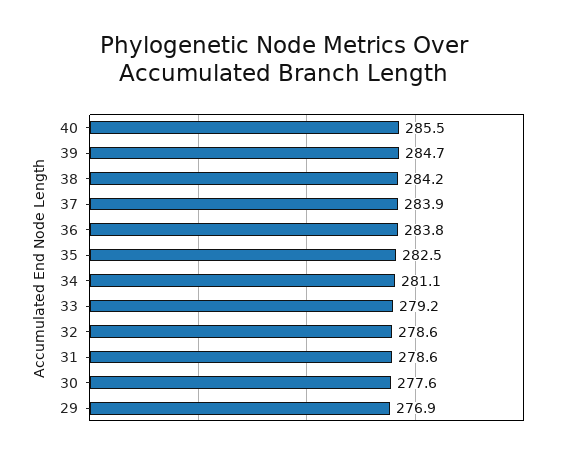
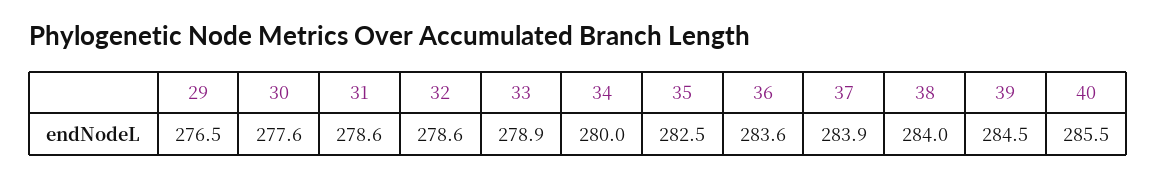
  {
    "40": 285.5,
-   "39": 284.7,
+   "39": 284.5,
-   "38": 284.2,
+   "38": 284,
    "37": 283.9,
-   "36": 283.8,
+   "36": 283.6,
    "35": 282.5,
-   "34": 281.1,
+   "34": 280,
-   "33": 279.2,
+   "33": 278.9,
    "32": 278.6,
    "31": 278.6,
    "30": 277.6,
-   "29": 276.9
+   "29": 276.5
  }

